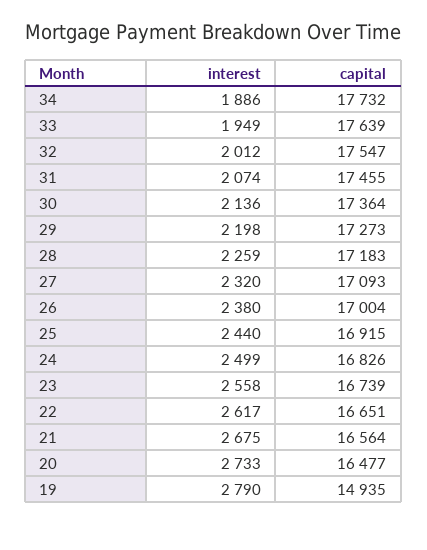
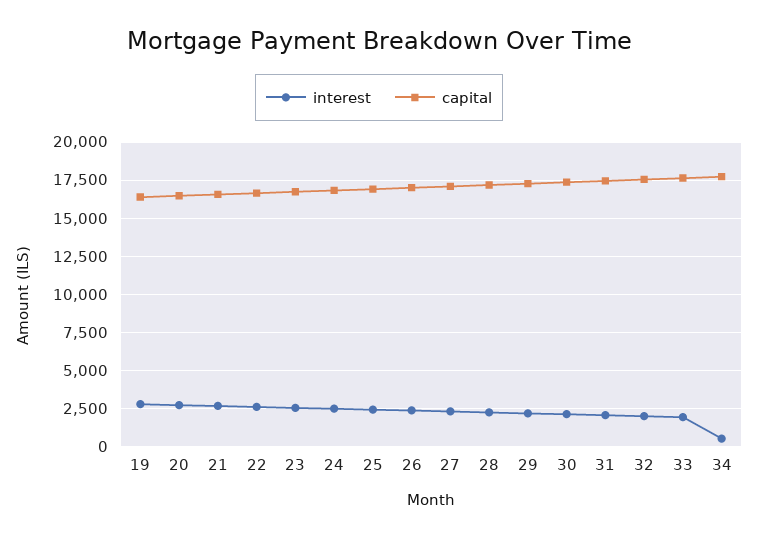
  {
    "interest": {
-     "34": 1886,
+     "34": 500,
      "33": 1949,
      "32": 2012,
      "31": 2074,
      "30": 2136,
      "29": 2198,
      "28": 2259,
      "27": 2320,
      "26": 2380,
      "25": 2440,
      "24": 2499,
      "23": 2558,
      "22": 2617,
      "21": 2675,
      "20": 2733,
      "19": 2790
    },
    "capital": {
      "34": 17732,
      "33": 17639,
      "32": 17547,
      "31": 17455,
      "30": 17364,
      "29": 17273,
      "28": 17183,
      "27": 17093,
      "26": 17004,
      "25": 16915,
      "24": 16826,
      "23": 16739,
      "22": 16651,
      "21": 16564,
      "20": 16477,
-     "19": 14935
+     "19": 16500
    }
  }

